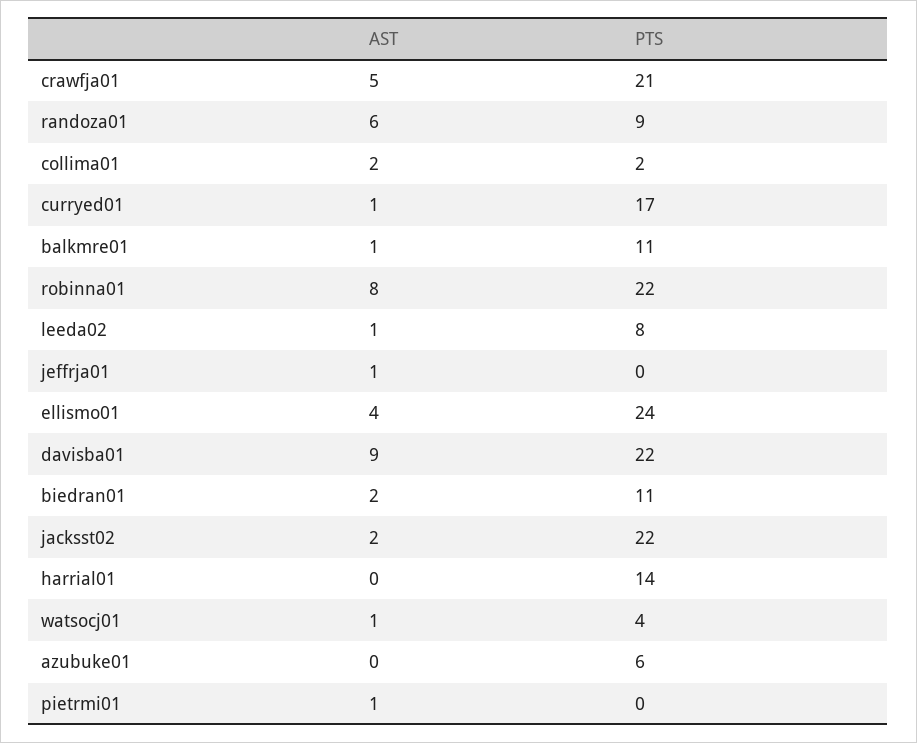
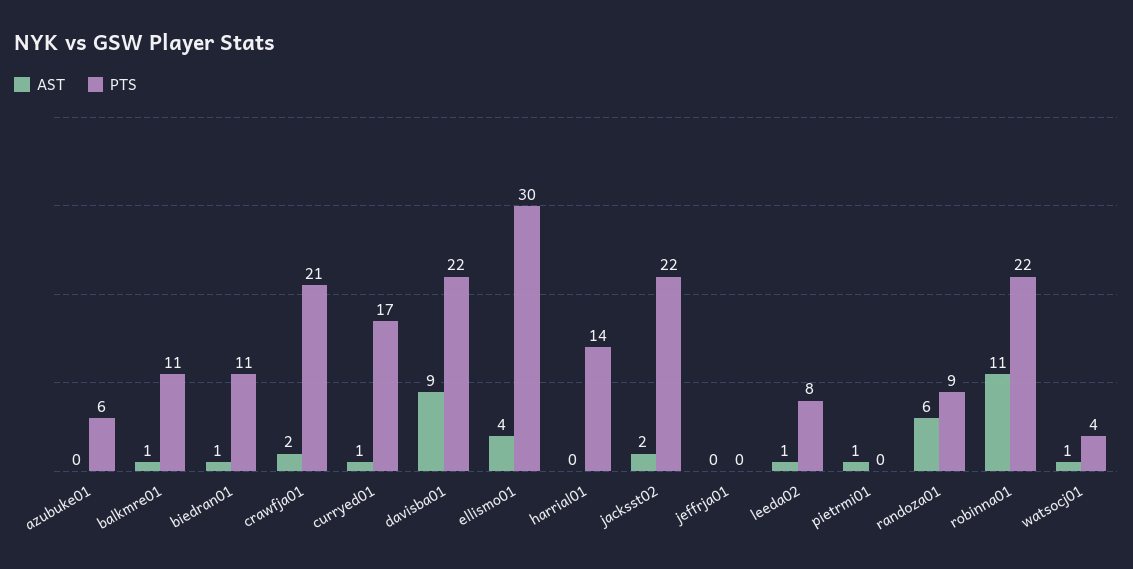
  {
    "AST": {
-     "crawfja01": 5,
+     "crawfja01": 2,
      "randoza01": 6,
-     "collima01": 2,
      "curryed01": 1,
      "balkmre01": 1,
-     "robinna01": 8,
+     "robinna01": 11,
      "leeda02": 1,
-     "jeffrja01": 1,
+     "jeffrja01": 0,
      "ellismo01": 4,
      "davisba01": 9,
-     "biedran01": 2,
+     "biedran01": 1,
      "jacksst02": 2,
      "harrial01": 0,
      "watsocj01": 1,
      "azubuke01": 0,
      "pietrmi01": 1
    },
    "PTS": {
      "crawfja01": 21,
      "randoza01": 9,
-     "collima01": 2,
      "curryed01": 17,
      "balkmre01": 11,
      "robinna01": 22,
      "leeda02": 8,
      "jeffrja01": 0,
-     "ellismo01": 24,
+     "ellismo01": 30,
      "davisba01": 22,
      "biedran01": 11,
      "jacksst02": 22,
      "harrial01": 14,
      "watsocj01": 4,
      "azubuke01": 6,
      "pietrmi01": 0
    }
  }

